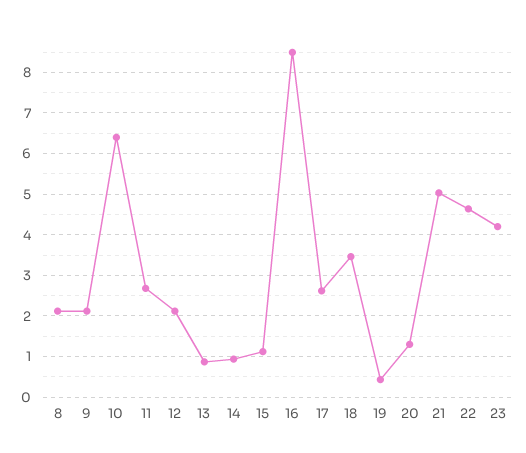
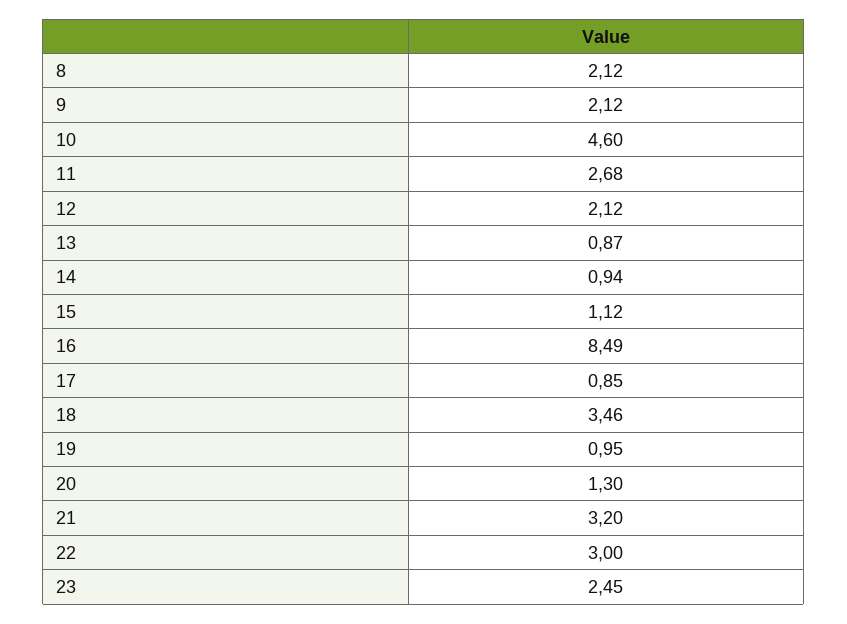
  {
    "8": 2.12,
    "9": 2.12,
-   "10": 6.4,
+   "10": 4.6,
    "11": 2.68,
    "12": 2.12,
    "13": 0.87,
    "14": 0.94,
    "15": 1.12,
    "16": 8.49,
-   "17": 2.6,
+   "17": 0.85,
    "18": 3.46,
-   "19": 0.4,
+   "19": 0.95,
    "20": 1.3,
-   "21": 5,
+   "21": 3.2,
-   "22": 4.6,
+   "22": 3,
-   "23": 4.2
+   "23": 2.45
  }

